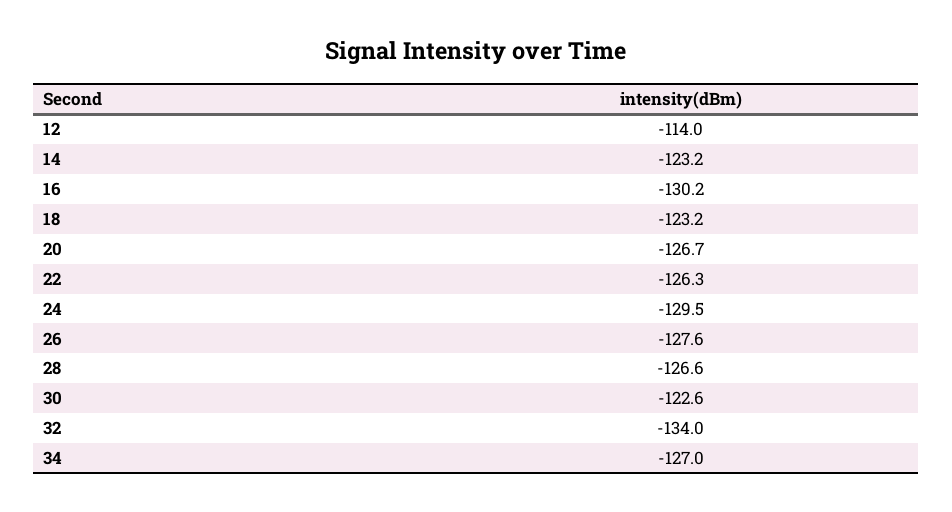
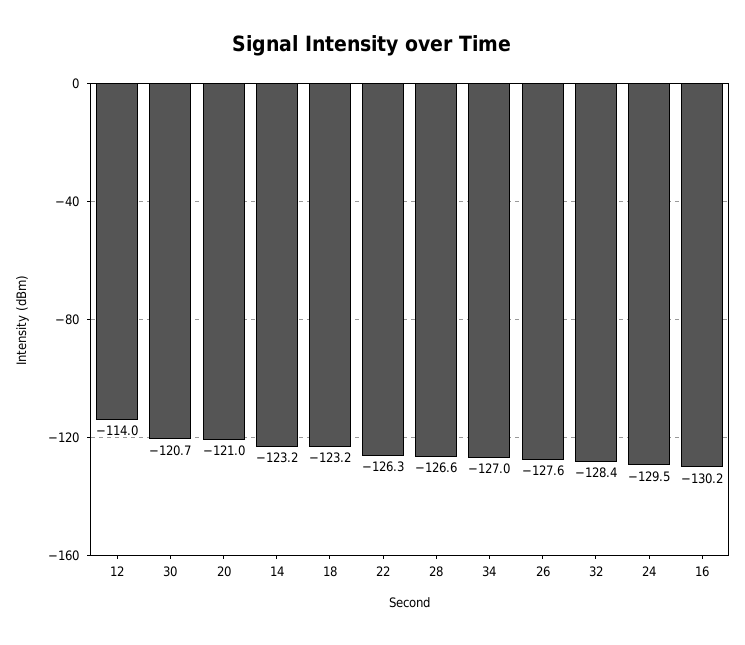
  {
    "12": -114,
    "14": -123.2,
    "16": -130.2,
    "18": -123.2,
-   "20": -126.7,
+   "20": -121,
    "22": -126.3,
    "24": -129.5,
    "26": -127.6,
    "28": -126.6,
-   "30": -122.6,
+   "30": -120.7,
-   "32": -134,
+   "32": -128.4,
    "34": -127
  }

